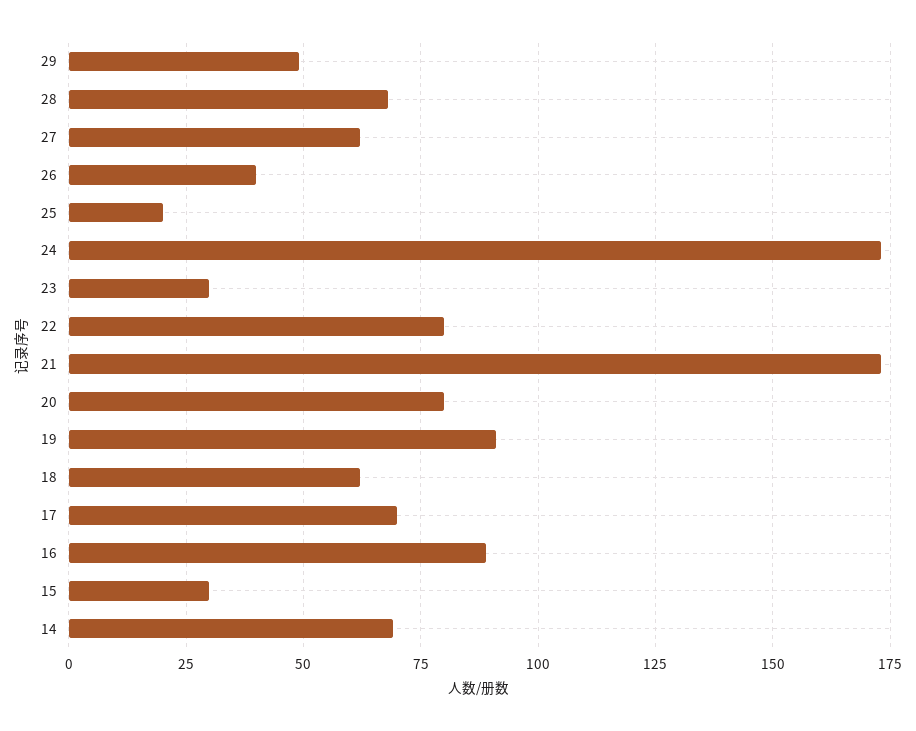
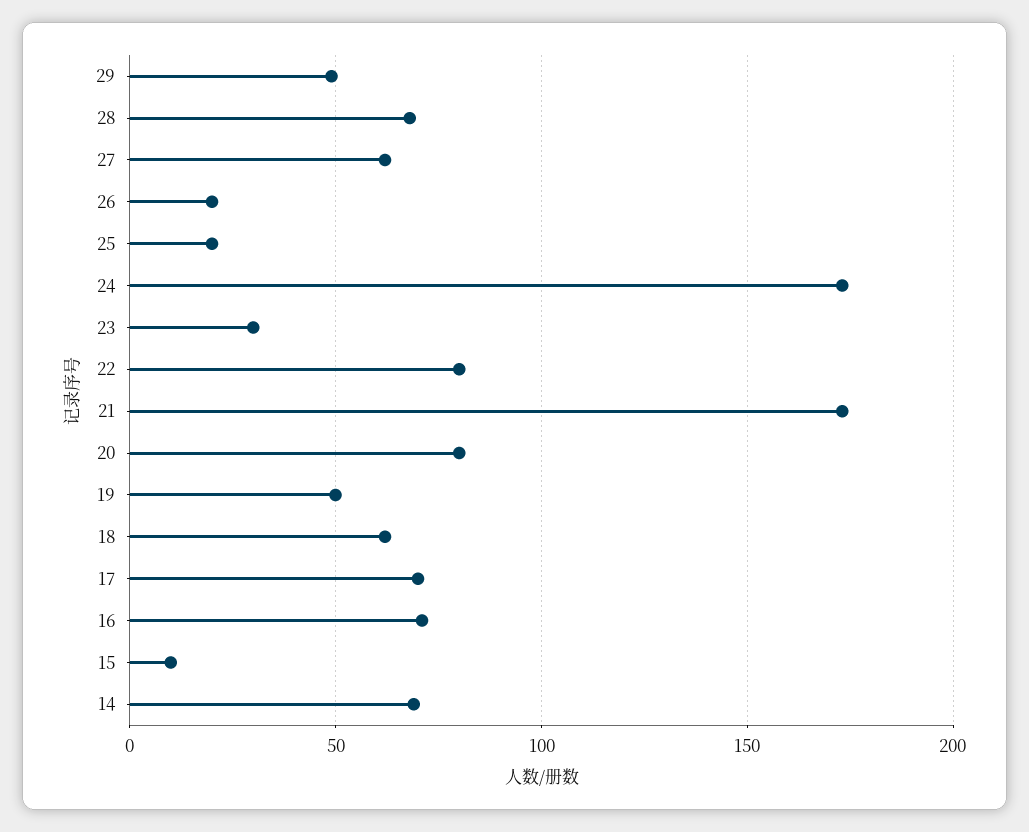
  {
    "29": 50,
    "28": 70,
    "27": 60,
-   "26": 40,
+   "26": 20,
    "25": 20,
    "24": 175,
    "23": 30,
    "22": 80,
    "21": 175,
    "20": 80,
-   "19": 90,
+   "19": 50,
    "18": 60,
    "17": 70,
-   "16": 90,
+   "16": 70,
-   "15": 30,
+   "15": 10,
    "14": 70
  }

